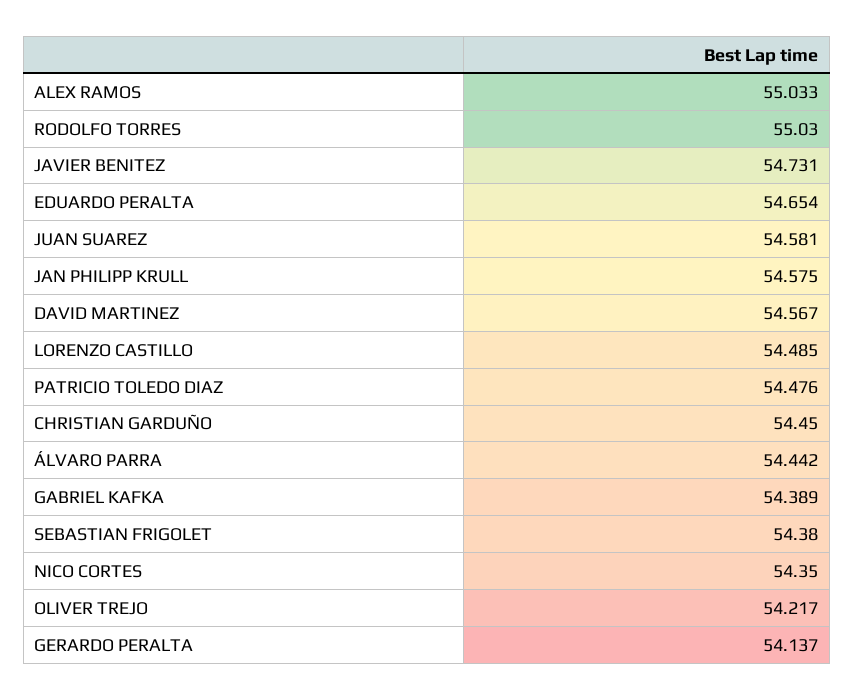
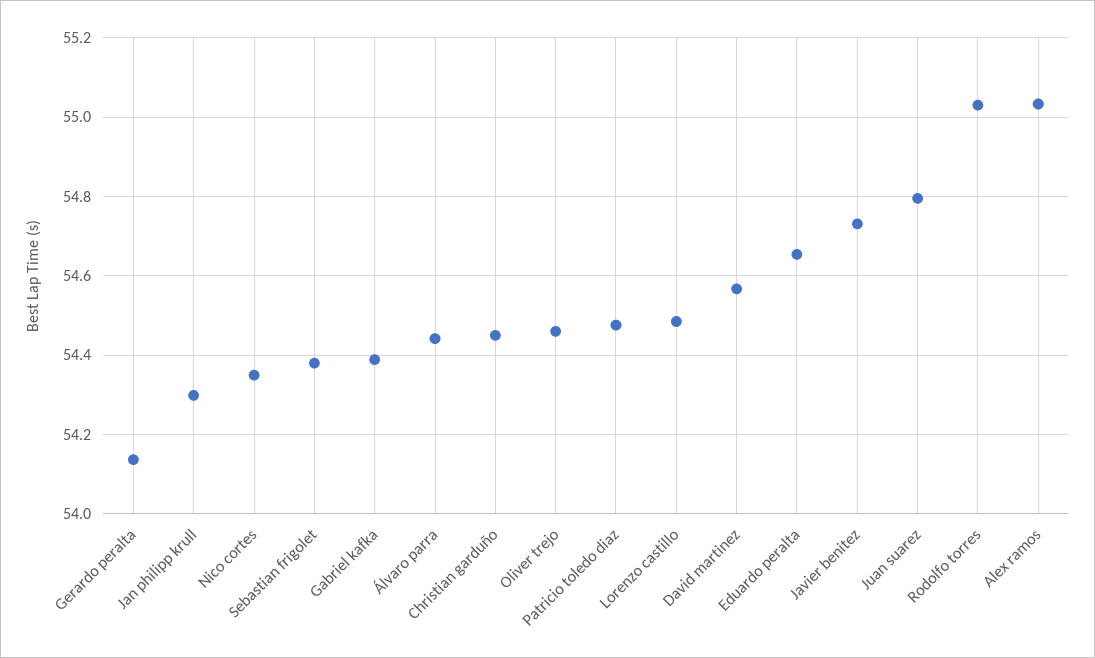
  {
    "ALEX RAMOS": 55.033,
    "RODOLFO TORRES": 55.03,
    "JAVIER BENITEZ": 54.731,
    "EDUARDO PERALTA": 54.654,
-   "JUAN SUAREZ": 54.581,
+   "JUAN SUAREZ": 54.8,
-   "JAN PHILIPP KRULL": 54.575,
+   "JAN PHILIPP KRULL": 54.3,
    "DAVID MARTINEZ": 54.567,
    "LORENZO CASTILLO": 54.485,
    "PATRICIO TOLEDO DIAZ": 54.476,
    "CHRISTIAN GARDUÑO": 54.45,
    "ÁLVARO PARRA": 54.442,
    "GABRIEL KAFKA": 54.389,
    "SEBASTIAN FRIGOLET": 54.38,
    "NICO CORTES": 54.35,
-   "OLIVER TREJO": 54.217,
+   "OLIVER TREJO": 54.46,
    "GERARDO PERALTA": 54.137
  }

